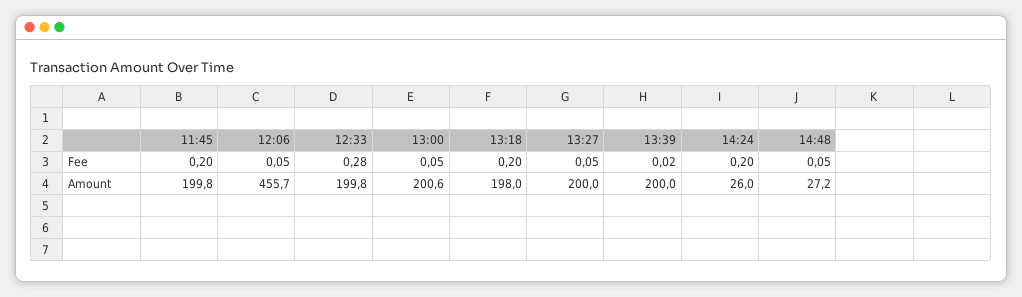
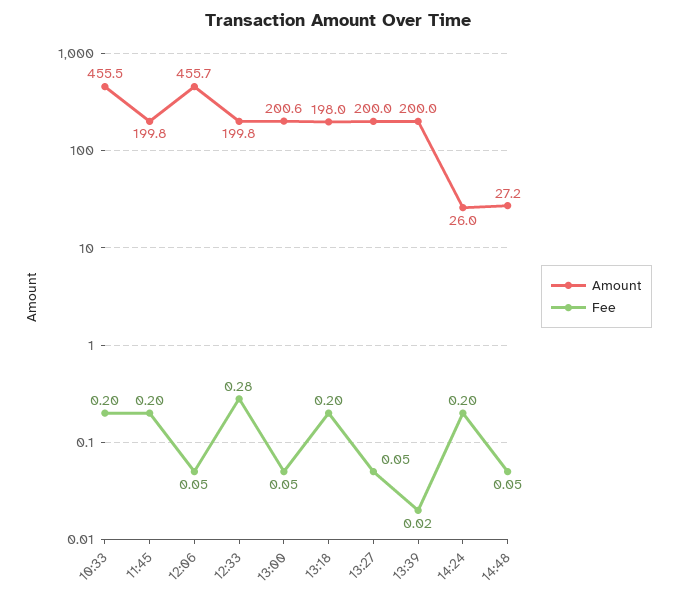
  {
    "Fee": {
      "11:45": 0.2,
      "12:06": 0.05,
      "12:33": 0.28,
      "13:00": 0.05,
      "13:18": 0.2,
      "13:27": 0.05,
      "13:39": 0.02,
      "14:24": 0.2,
-     "14:48": 0.05
+     "14:48": 0.05,
+     "10:33": 0.2
    },
    "Amount": {
      "11:45": 199.8,
      "12:06": 455.7,
      "12:33": 199.8,
      "13:00": 200.6,
      "13:18": 198,
      "13:27": 200,
      "13:39": 200,
      "14:24": 26,
-     "14:48": 27.2
+     "14:48": 27.2,
+     "10:33": 455.5
    }
  }

